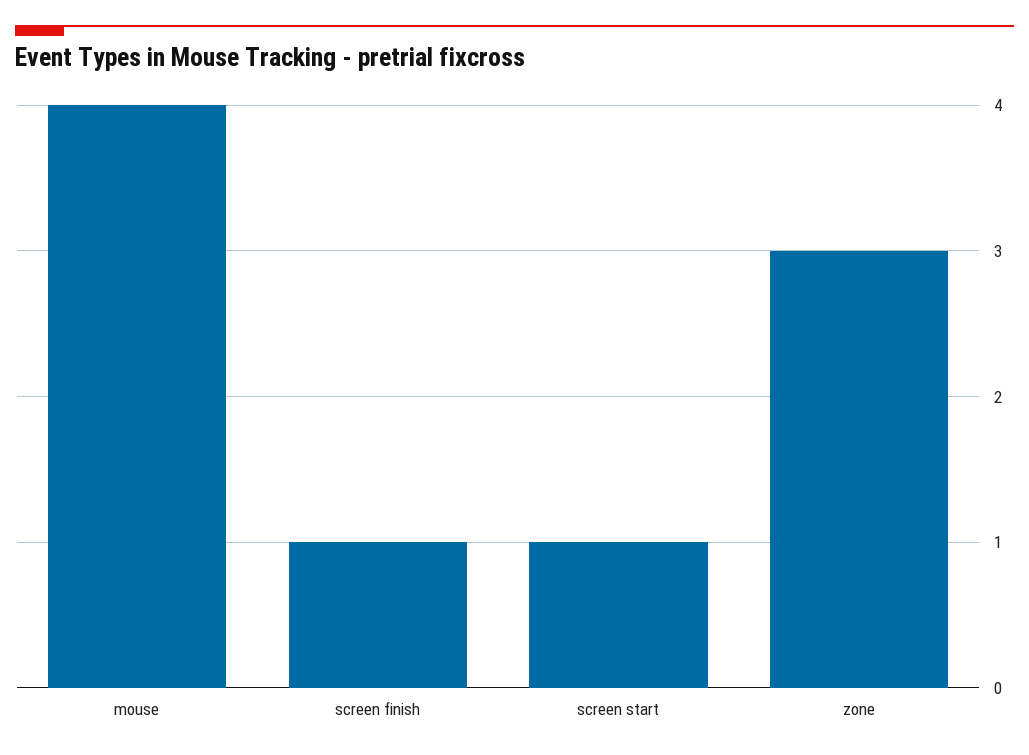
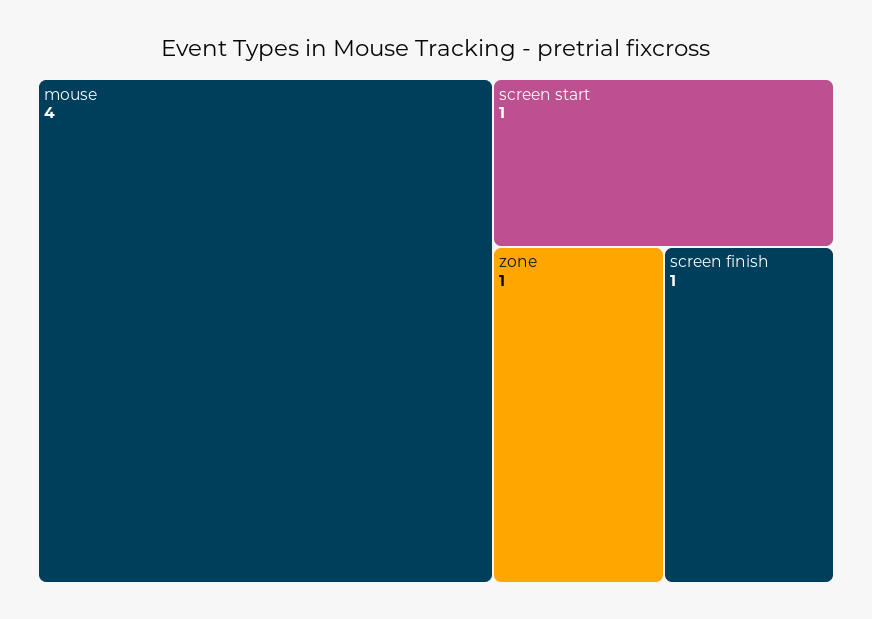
  {
    "mouse": 4,
    "screen finish": 1,
    "screen start": 1,
-   "zone": 3
+   "zone": 1
  }

